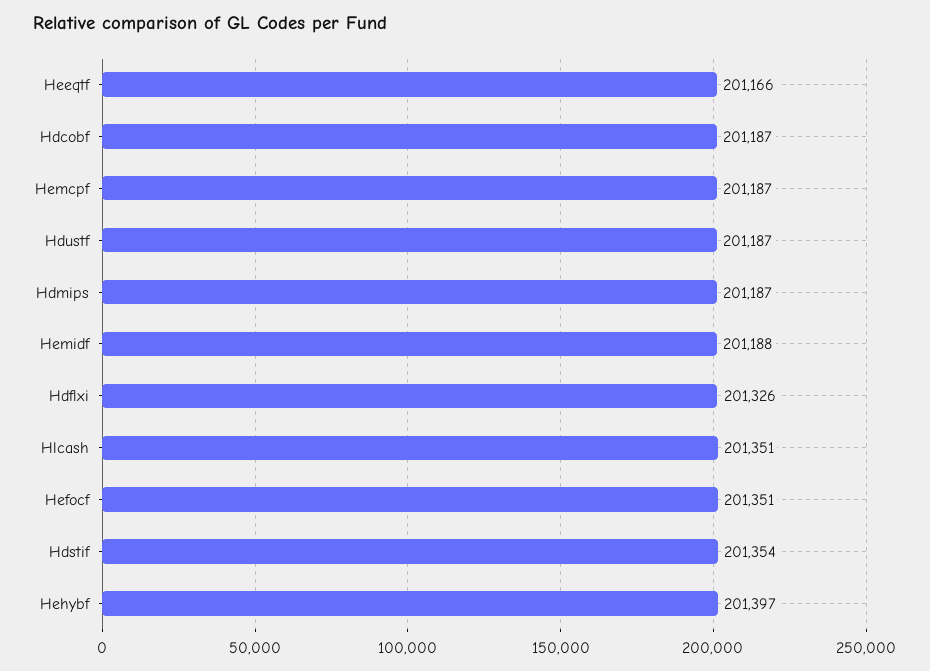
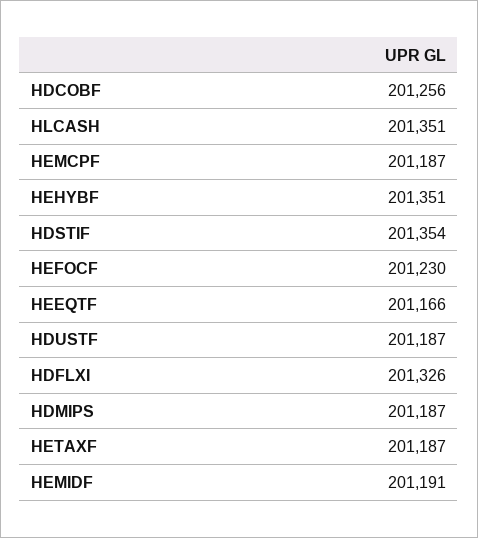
  {
    "Heeqtf": 201166,
-   "Hdcobf": 201187,
+   "Hdcobf": 201256,
    "Hemcpf": 201187,
    "Hdustf": 201187,
    "Hdmips": 201187,
-   "Hemidf": 201188,
+   "Hemidf": 201191,
    "Hdflxi": 201326,
    "Hlcash": 201351,
-   "Hefocf": 201351,
+   "Hefocf": 201230,
    "Hdstif": 201354,
-   "Hehybf": 201397
+   "Hehybf": 201351,
+   "HETAXF": 201187
  }

